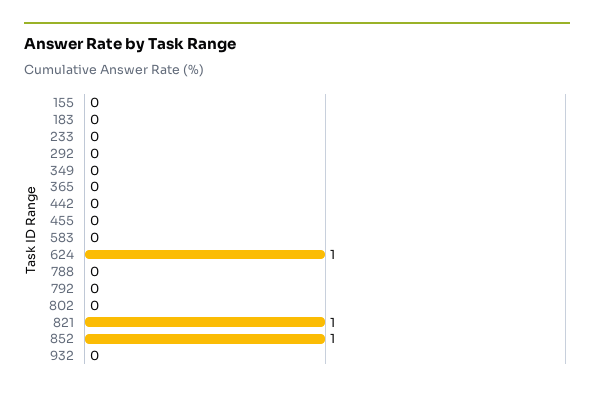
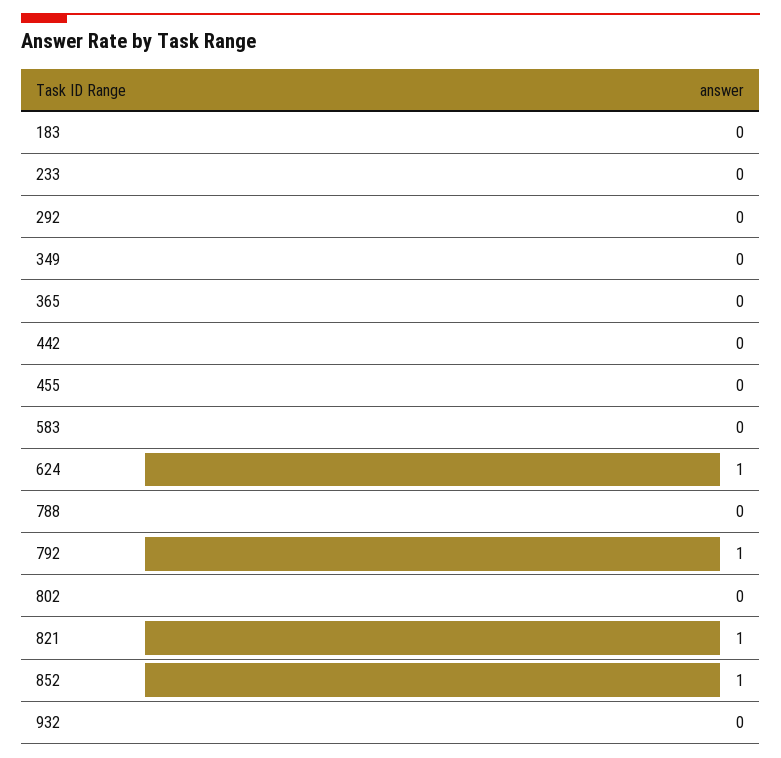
  {
-   "155": 0,
    "183": 0,
    "233": 0,
    "292": 0,
    "349": 0,
    "365": 0,
    "442": 0,
    "455": 0,
    "583": 0,
    "624": 1,
    "788": 0,
-   "792": 0,
+   "792": 1,
    "802": 0,
    "821": 1,
    "852": 1,
    "932": 0
  }

